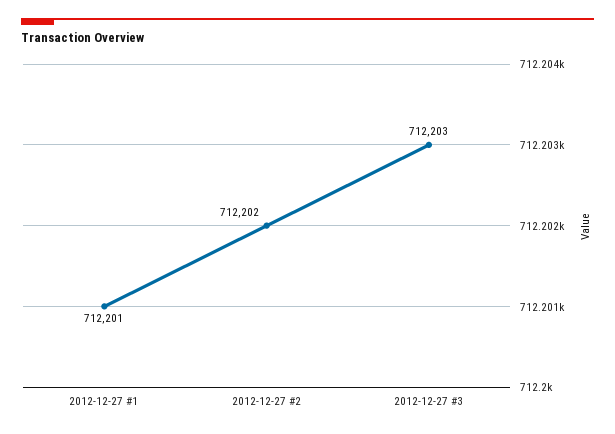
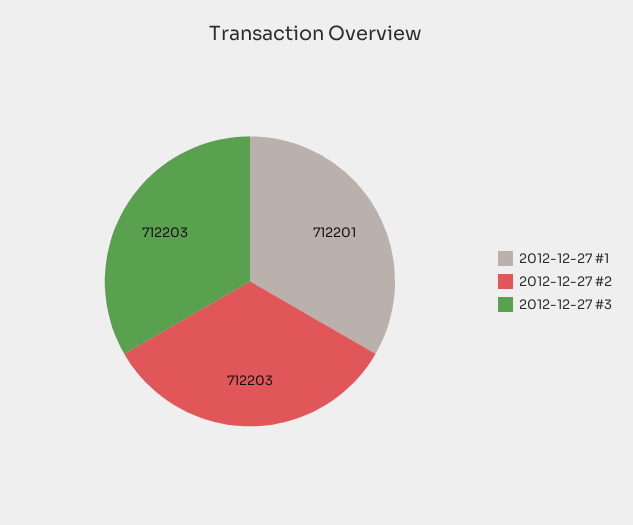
  {
    "2012-12-27 #1": 712201,
-   "2012-12-27 #2": 712202,
+   "2012-12-27 #2": 712203,
    "2012-12-27 #3": 712203
  }

